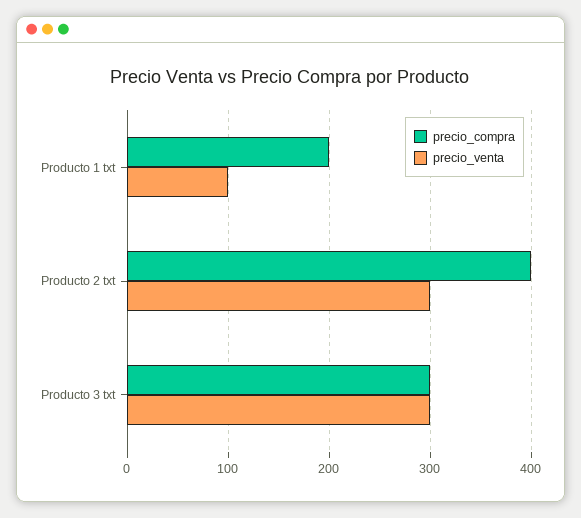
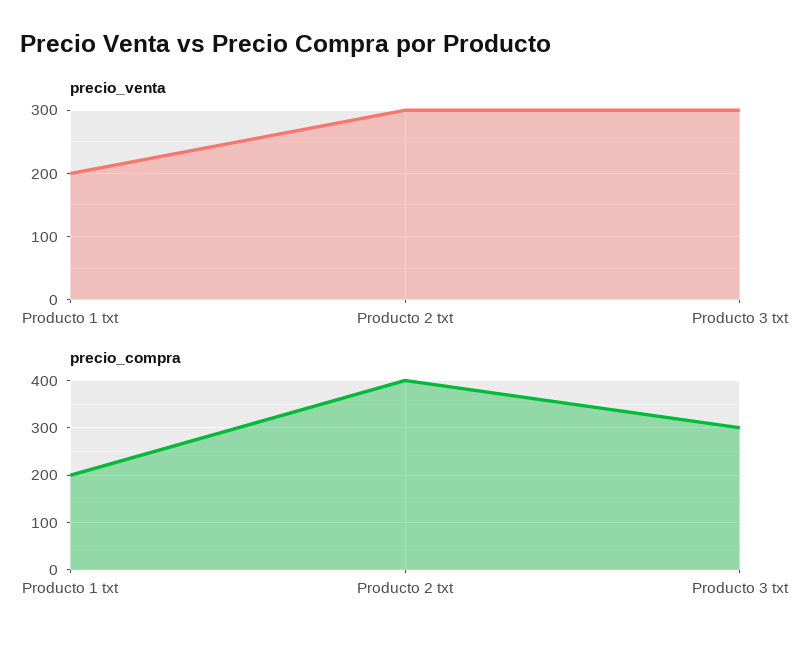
  {
    "precio_compra": {
      "Producto 1 txt": 200,
      "Producto 2 txt": 400,
      "Producto 3 txt": 300
    },
    "precio_venta": {
-     "Producto 1 txt": 100,
+     "Producto 1 txt": 200,
      "Producto 2 txt": 300,
      "Producto 3 txt": 300
    }
  }

